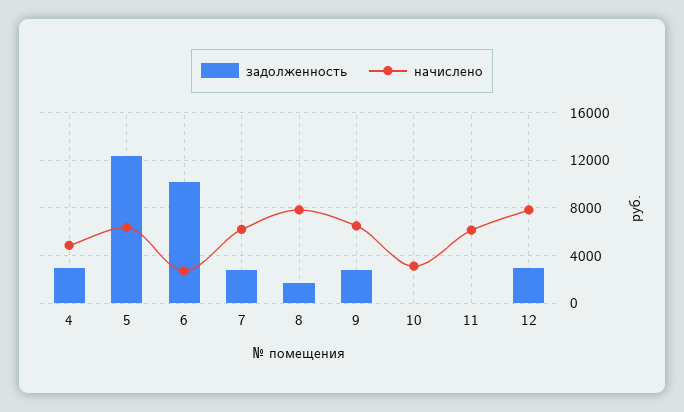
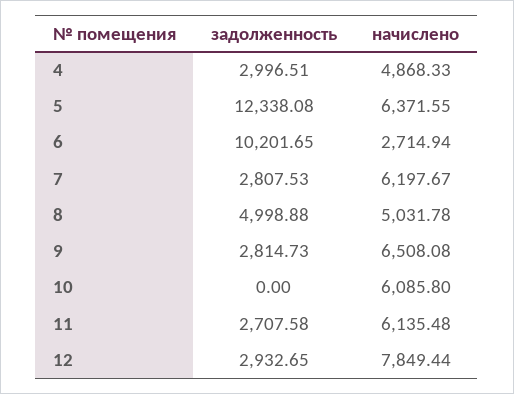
  {
    "задолженность": {
      "4": 2996.51,
      "5": 12338.08,
      "6": 10201.65,
      "7": 2807.53,
-     "8": 2000,
+     "8": 4998.88,
      "9": 2814.73,
      "10": 0,
-     "11": 0,
+     "11": 2707.58,
      "12": 2932.65
    },
    "начислено": {
      "4": 4868.33,
      "5": 6371.55,
      "6": 2714.94,
      "7": 6197.67,
-     "8": 8000,
+     "8": 5031.78,
      "9": 6508.08,
-     "10": 3000,
+     "10": 6085.8,
      "11": 6135.48,
      "12": 7849.44
    }
  }

